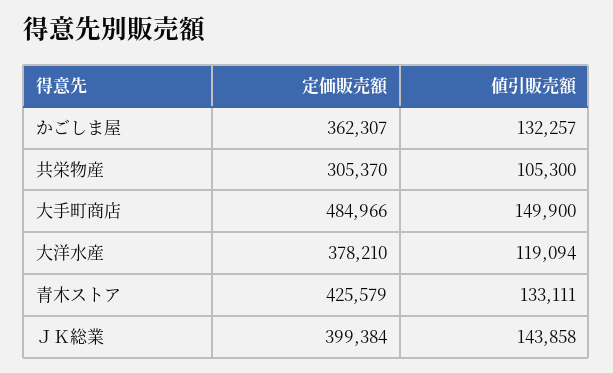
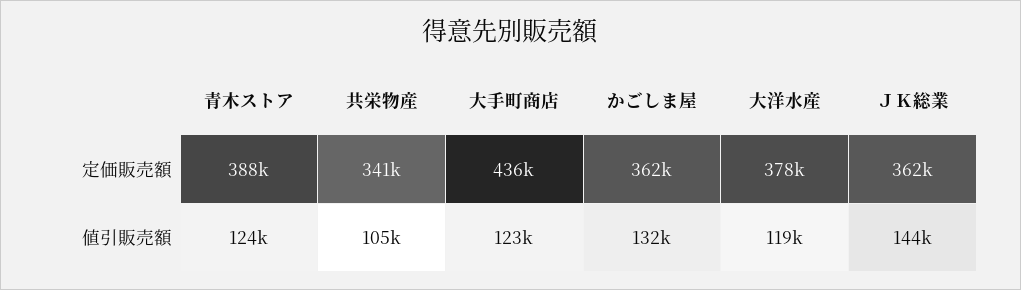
  {
    "定価販売額": {
      "かごしま屋": 362307,
-     "共栄物産": 305370,
+     "共栄物産": 341000,
-     "大手町商店": 484966,
+     "大手町商店": 436000,
      "大洋水産": 378210,
-     "青木ストア": 425579,
+     "青木ストア": 388000,
-     "ＪＫ総業": 399384
+     "ＪＫ総業": 362000
    },
    "値引販売額": {
      "かごしま屋": 132257,
      "共栄物産": 105300,
-     "大手町商店": 149900,
+     "大手町商店": 123000,
      "大洋水産": 119094,
-     "青木ストア": 133111,
+     "青木ストア": 124000,
      "ＪＫ総業": 143858
    }
  }

